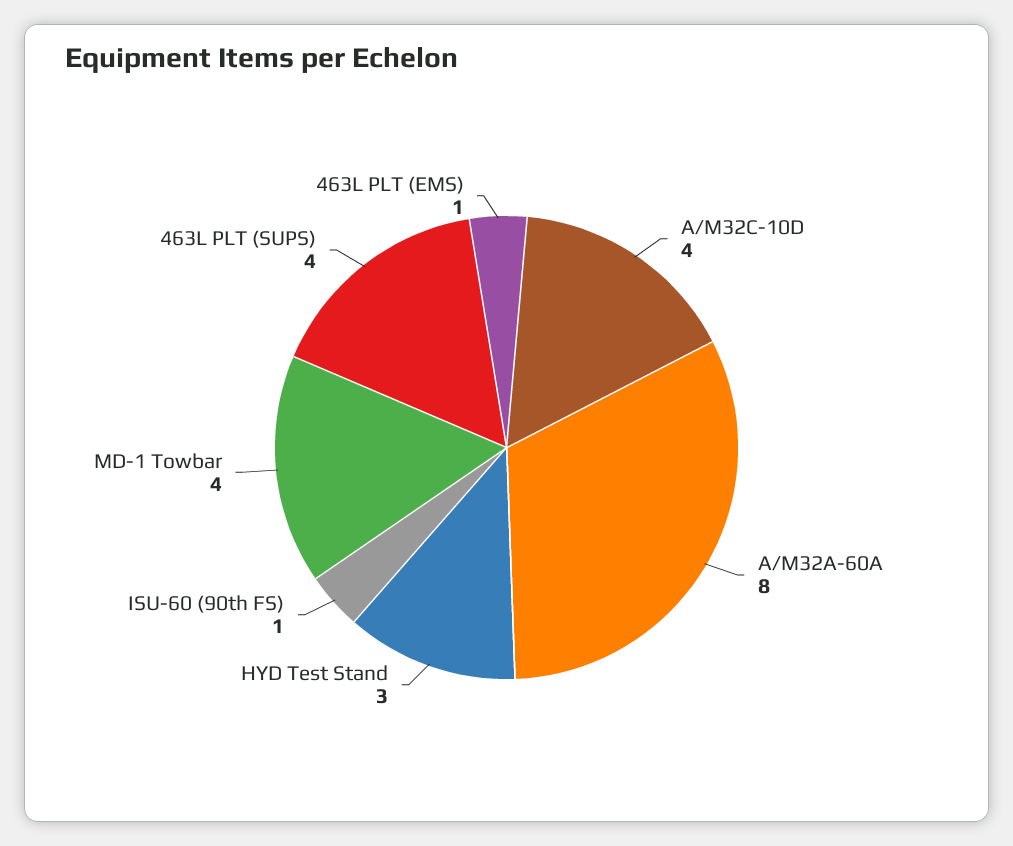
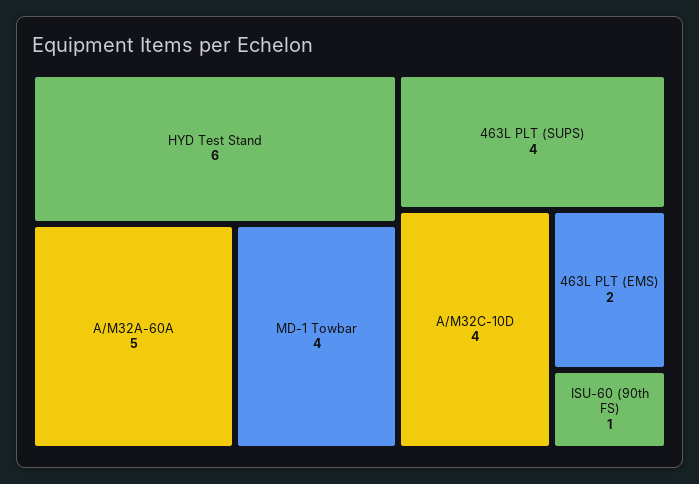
  {
    "A/M32C-10D": 4,
-   "A/M32A-60A": 8,
+   "A/M32A-60A": 5,
-   "HYD Test Stand": 3,
+   "HYD Test Stand": 6,
    "ISU-60 (90th FS)": 1,
    "MD-1 Towbar": 4,
    "463L PLT (SUPS)": 4,
-   "463L PLT (EMS)": 1
+   "463L PLT (EMS)": 2
  }

